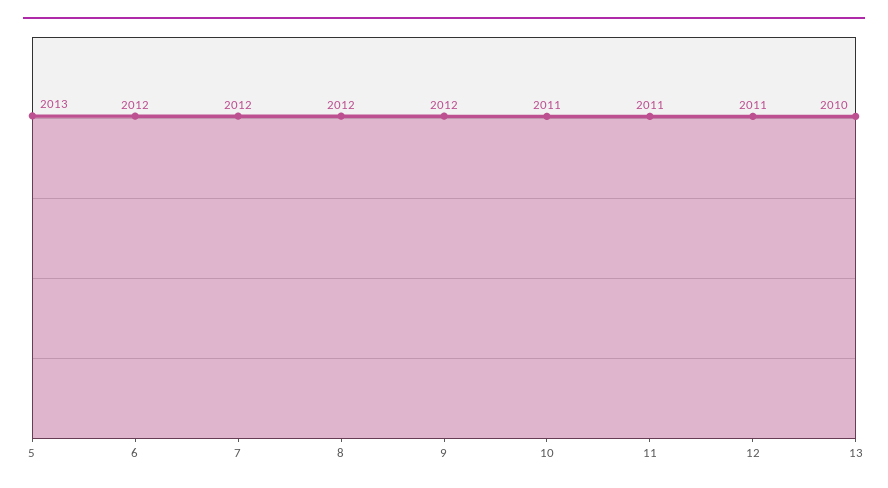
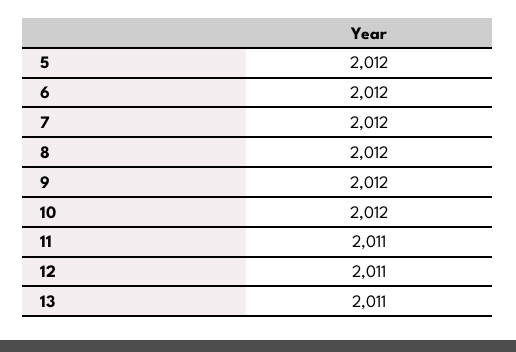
  {
-   "5": 2013,
+   "5": 2012,
    "6": 2012,
    "7": 2012,
    "8": 2012,
    "9": 2012,
-   "10": 2011,
+   "10": 2012,
    "11": 2011,
    "12": 2011,
-   "13": 2010
+   "13": 2011
  }

